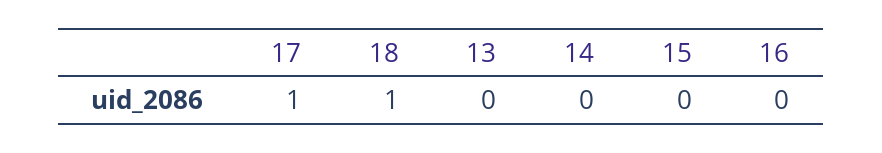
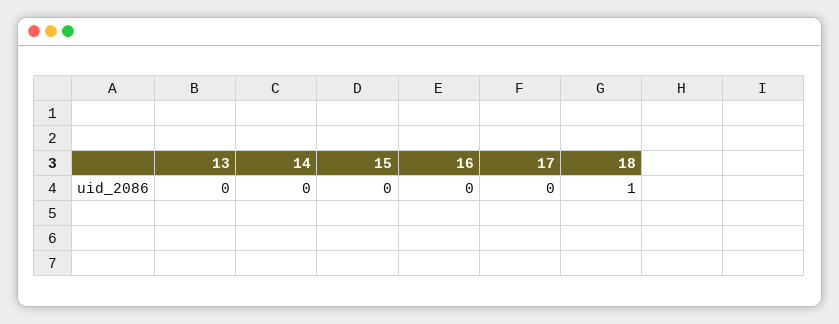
  {
-   "17": 1,
+   "17": 0,
    "18": 1,
    "13": 0,
    "14": 0,
    "15": 0,
    "16": 0
  }

